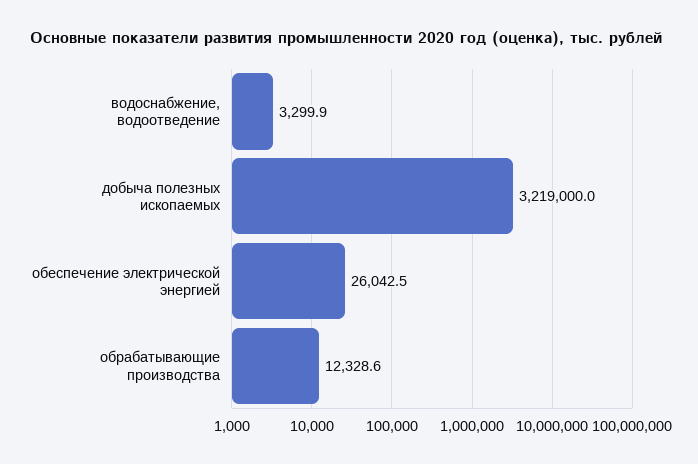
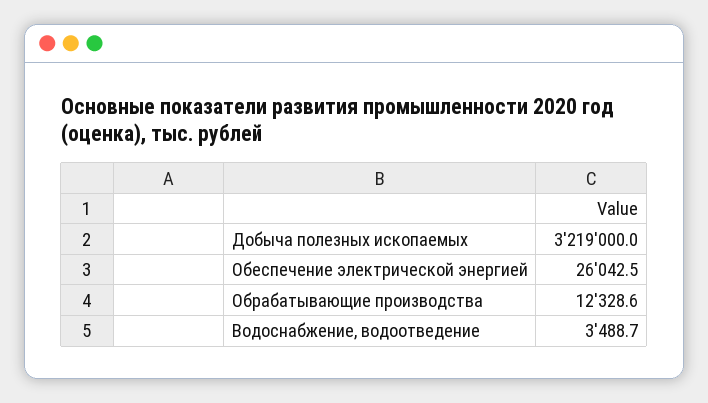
  {
-   "водоснабжение, водоотведение": 3299.9,
+   "водоснабжение, водоотведение": 3488.7,
    "добыча полезных ископаемых": 3219000,
    "обеспечение электрической энергией": 26042.5,
    "обрабатывающие производства": 12328.6
  }

